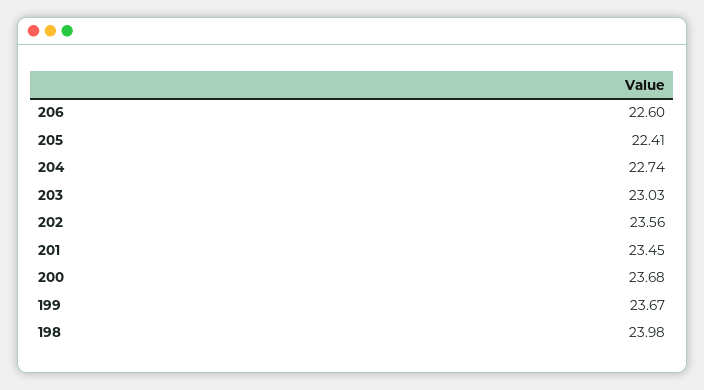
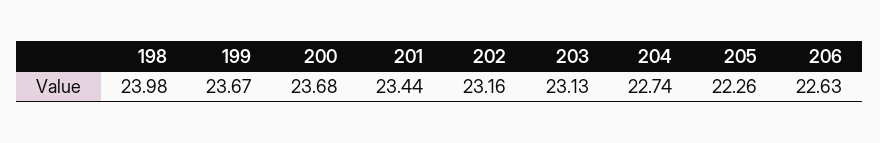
  {
-   "206": 22.6,
+   "206": 22.63,
-   "205": 22.41,
+   "205": 22.26,
    "204": 22.74,
-   "203": 23.03,
+   "203": 23.13,
-   "202": 23.56,
+   "202": 23.16,
-   "201": 23.45,
+   "201": 23.44,
    "200": 23.68,
    "199": 23.67,
    "198": 23.98
  }

